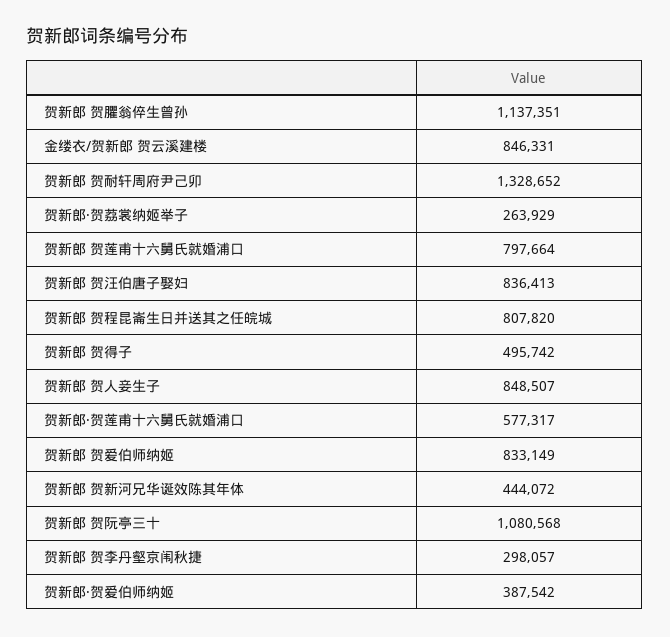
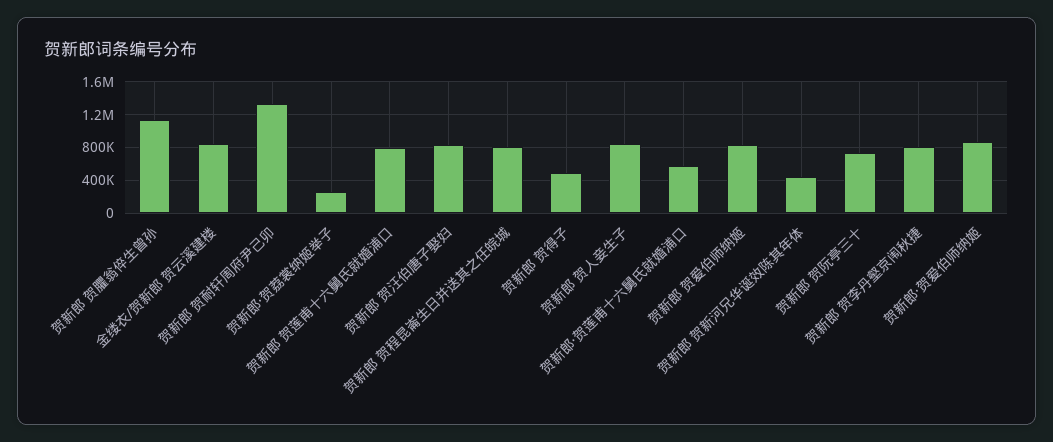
  {
    "贺新郎 贺臞翁倅生曾孙": 1137351,
    "金缕衣/贺新郎 贺云溪建楼": 846331,
    "贺新郎 贺耐轩周府尹己卯": 1328652,
    "贺新郎·贺荔裳纳姬举子": 263929,
    "贺新郎 贺莲甫十六舅氏就婚浦口": 797664,
    "贺新郎 贺汪伯唐子娶妇": 836413,
    "贺新郎 贺程昆崙生日并送其之任皖城": 807820,
    "贺新郎 贺得子": 495742,
    "贺新郎 贺人妾生子": 848507,
    "贺新郎·贺莲甫十六舅氏就婚浦口": 577317,
    "贺新郎 贺爱伯师纳姬": 833149,
    "贺新郎 贺新河兄华诞效陈其年体": 444072,
-   "贺新郎 贺阮亭三十": 1080568,
+   "贺新郎 贺阮亭三十": 700000,
-   "贺新郎 贺李丹壑京闱秋捷": 298057,
+   "贺新郎 贺李丹壑京闱秋捷": 800000,
-   "贺新郎·贺爱伯师纳姬": 387542
+   "贺新郎·贺爱伯师纳姬": 900000
  }

